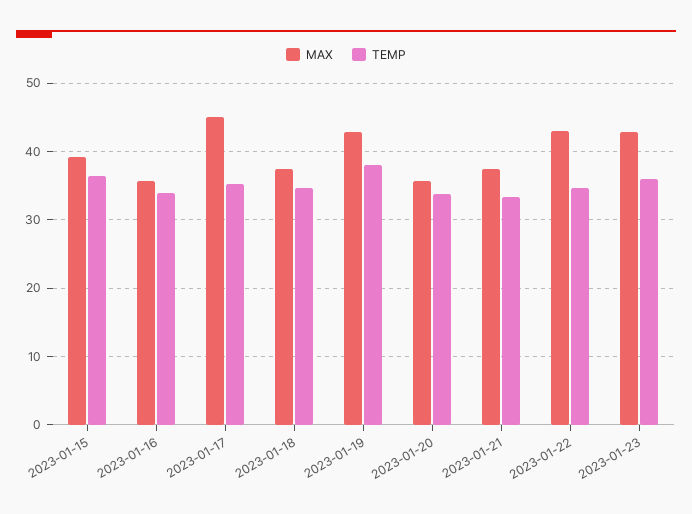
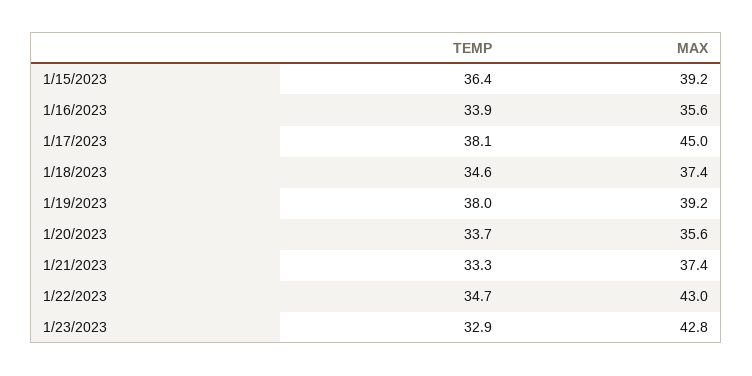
  {
    "MAX": {
      "2023-01-15": 39.2,
      "2023-01-16": 35.6,
      "2023-01-17": 45,
      "2023-01-18": 37.4,
-     "2023-01-19": 43,
+     "2023-01-19": 39.2,
      "2023-01-20": 35.6,
      "2023-01-21": 37.4,
      "2023-01-22": 43,
      "2023-01-23": 42.8
    },
    "TEMP": {
      "2023-01-15": 36.4,
      "2023-01-16": 33.9,
-     "2023-01-17": 35,
+     "2023-01-17": 38.1,
      "2023-01-18": 34.6,
      "2023-01-19": 38,
      "2023-01-20": 33.7,
      "2023-01-21": 33.3,
      "2023-01-22": 34.7,
-     "2023-01-23": 36
+     "2023-01-23": 32.9
    }
  }

